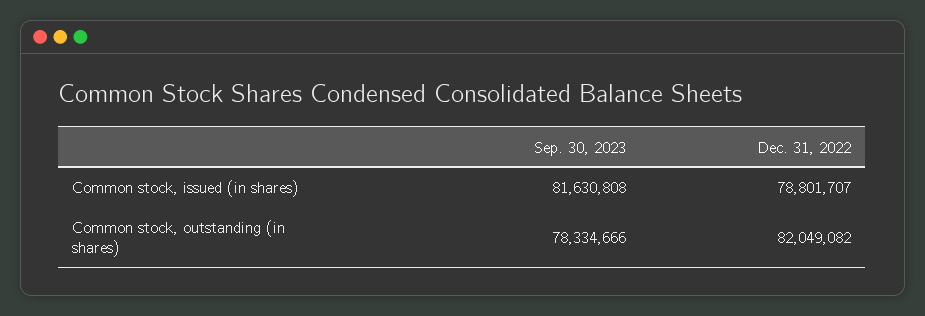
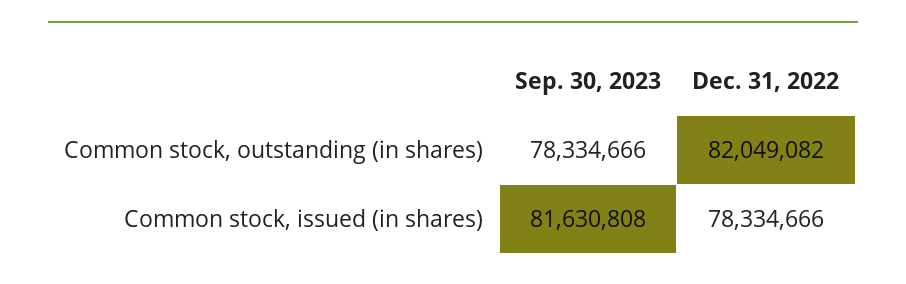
  {
    "Sep. 30, 2023": {
      "Common stock, issued (in shares)": 81630808,
      "Common stock, outstanding (in shares)": 78334666
    },
    "Dec. 31, 2022": {
-     "Common stock, issued (in shares)": 78801707,
+     "Common stock, issued (in shares)": 78334666,
      "Common stock, outstanding (in shares)": 82049082
    }
  }

